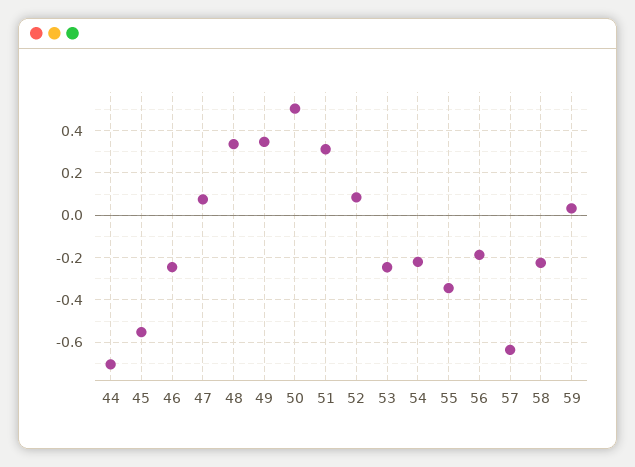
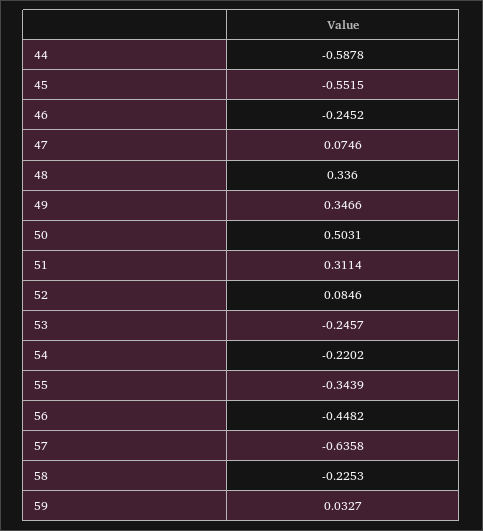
  {
-   "44": -0.7,
+   "44": -0.5878,
    "45": -0.5515,
    "46": -0.2452,
    "47": 0.0746,
    "48": 0.336,
    "49": 0.3466,
    "50": 0.5031,
    "51": 0.3114,
    "52": 0.0846,
    "53": -0.2457,
    "54": -0.2202,
    "55": -0.3439,
-   "56": -0.2,
+   "56": -0.4482,
    "57": -0.6358,
    "58": -0.2253,
    "59": 0.0327
  }

